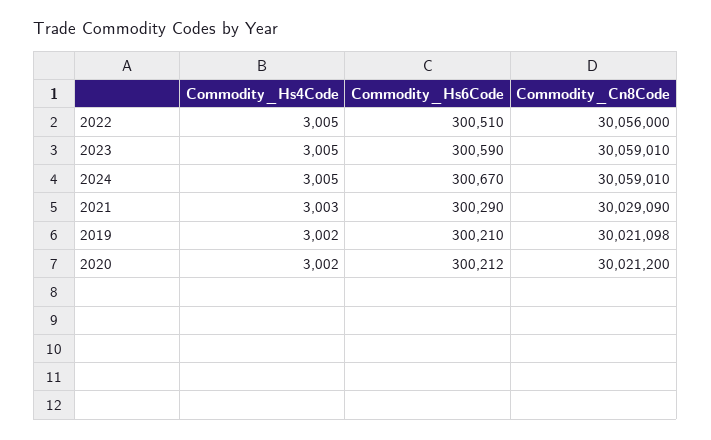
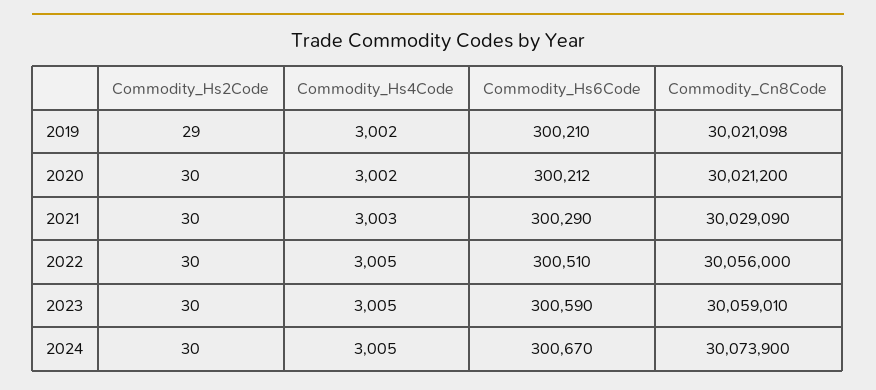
  {
    "Commodity_Hs4Code": {
      "2022": 3005,
      "2023": 3005,
      "2024": 3005,
      "2021": 3003,
      "2019": 3002,
      "2020": 3002
    },
    "Commodity_Hs6Code": {
      "2022": 300510,
      "2023": 300590,
      "2024": 300670,
      "2021": 300290,
      "2019": 300210,
      "2020": 300212
    },
    "Commodity_Cn8Code": {
      "2022": 30056000,
      "2023": 30059010,
-     "2024": 30059010,
+     "2024": 30073900,
      "2021": 30029090,
      "2019": 30021098,
      "2020": 30021200
-   }
+   },
+   "Commodity_Hs2Code": {
+     "2019": 29,
+     "2020": 30,
+     "2021": 30,
+     "2022": 30,
+     "2023": 30,
+     "2024": 30
+   }
  }

